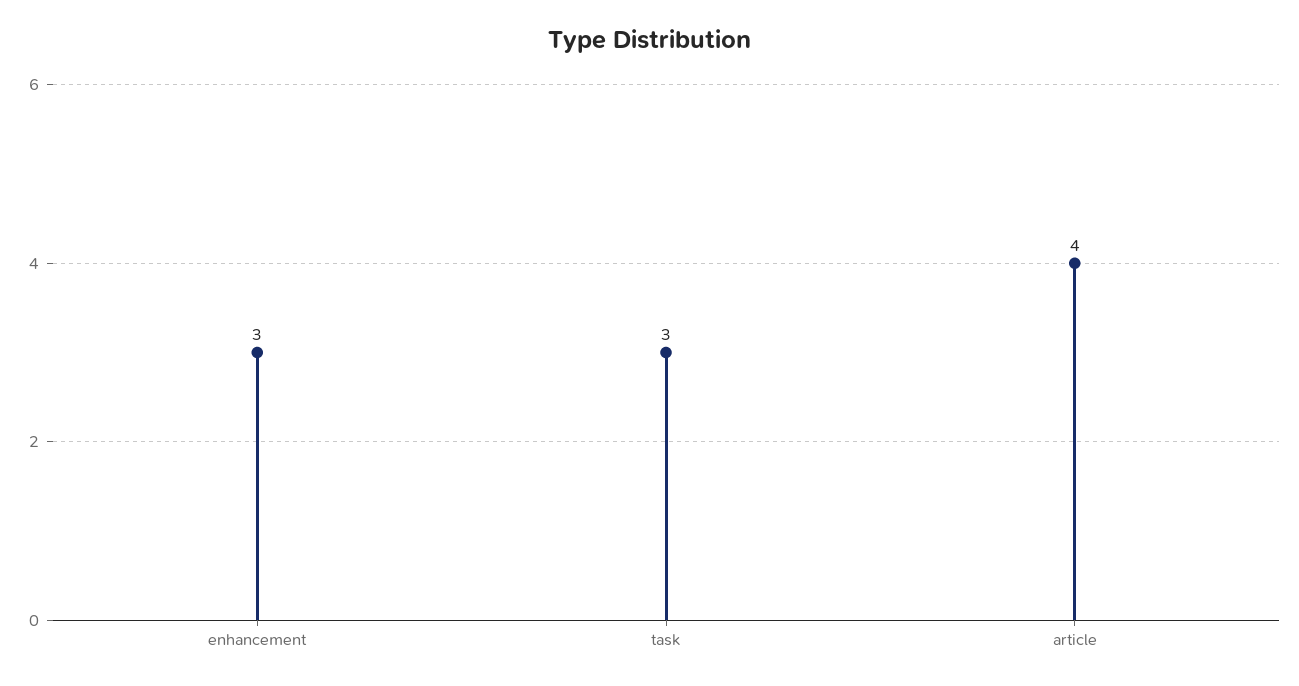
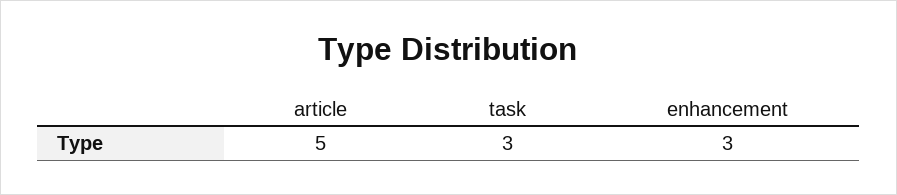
  {
    "enhancement": 3,
    "task": 3,
-   "article": 4
+   "article": 5
  }

